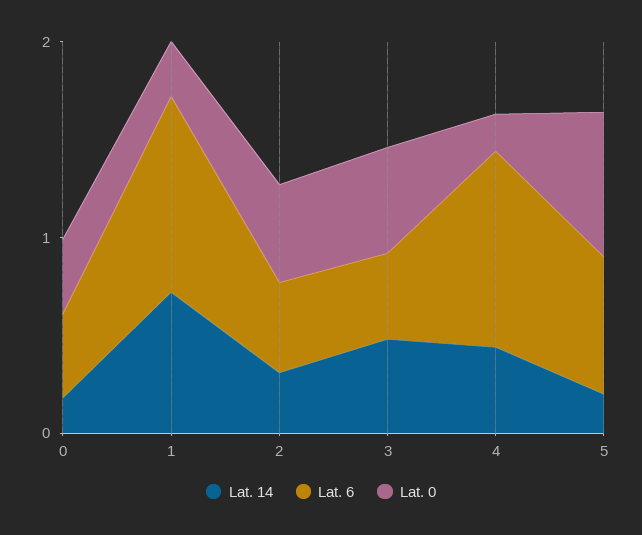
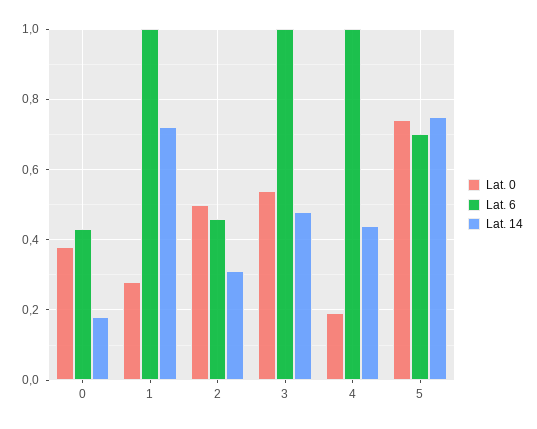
  {
    "Lat. 14": {
      "0": 0.2,
      "1": 0.7,
      "2": 0.3,
      "3": 0.5,
      "4": 0.45,
-     "5": 0.2
+     "5": 0.75
    },
    "Lat. 6": {
      "0": 0.45,
      "1": 1,
      "2": 0.45,
-     "3": 0.4,
+     "3": 1,
      "4": 1,
      "5": 0.7
    },
    "Lat. 0": {
      "0": 0.4,
      "1": 0.3,
      "2": 0.5,
      "3": 0.55,
      "4": 0.2,
      "5": 0.75
    }
  }

